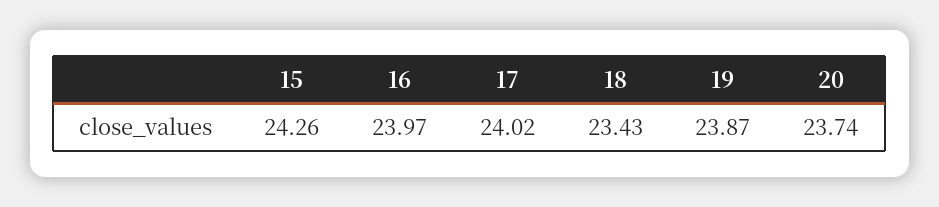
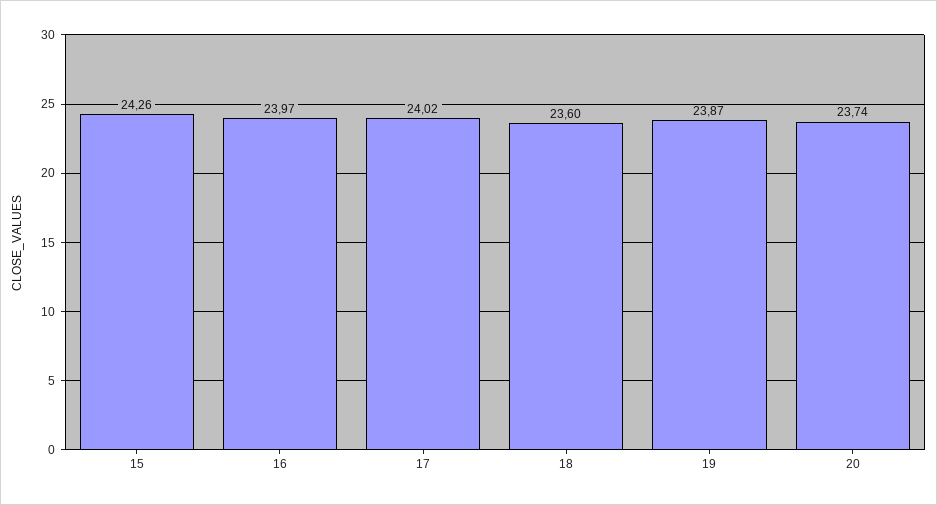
  {
    "15": 24.26,
    "16": 23.97,
    "17": 24.02,
-   "18": 23.43,
+   "18": 23.6,
    "19": 23.87,
    "20": 23.74
  }

